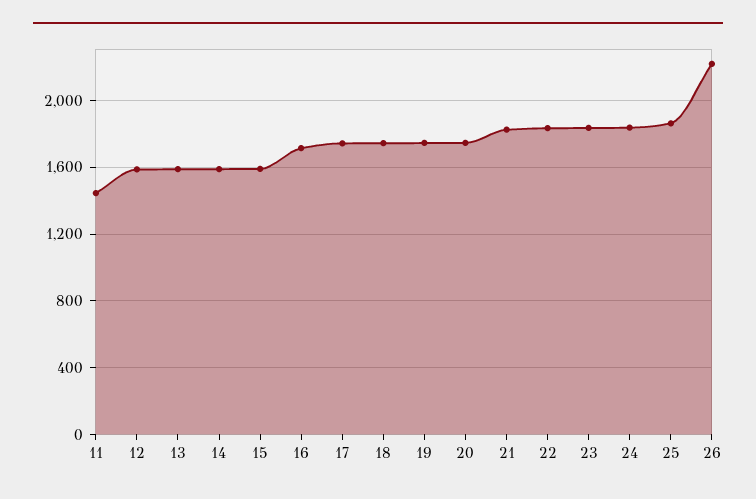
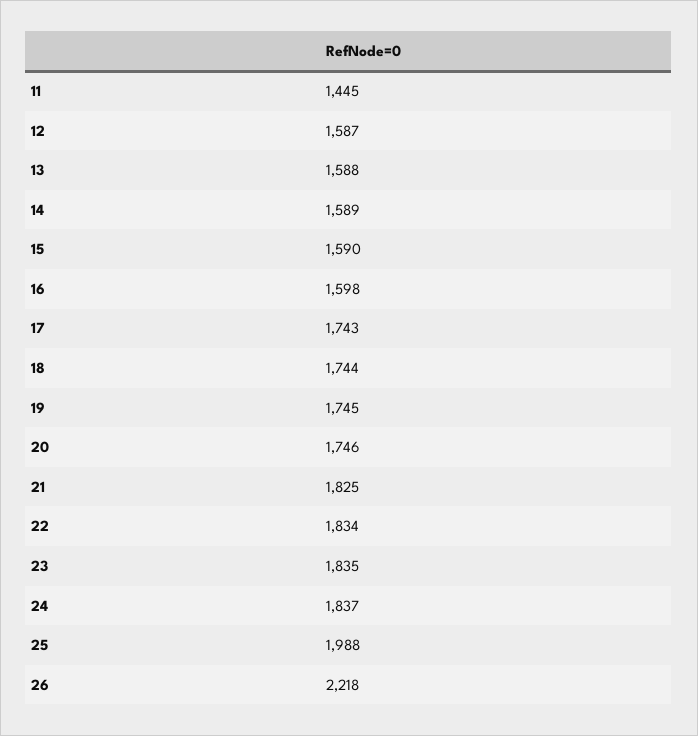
  {
    "11": 1445,
    "12": 1587,
    "13": 1588,
    "14": 1589,
    "15": 1590,
-   "16": 1700,
+   "16": 1598,
    "17": 1743,
    "18": 1744,
    "19": 1745,
    "20": 1746,
    "21": 1825,
    "22": 1834,
    "23": 1835,
    "24": 1837,
-   "25": 1850,
+   "25": 1988,
    "26": 2218
  }

